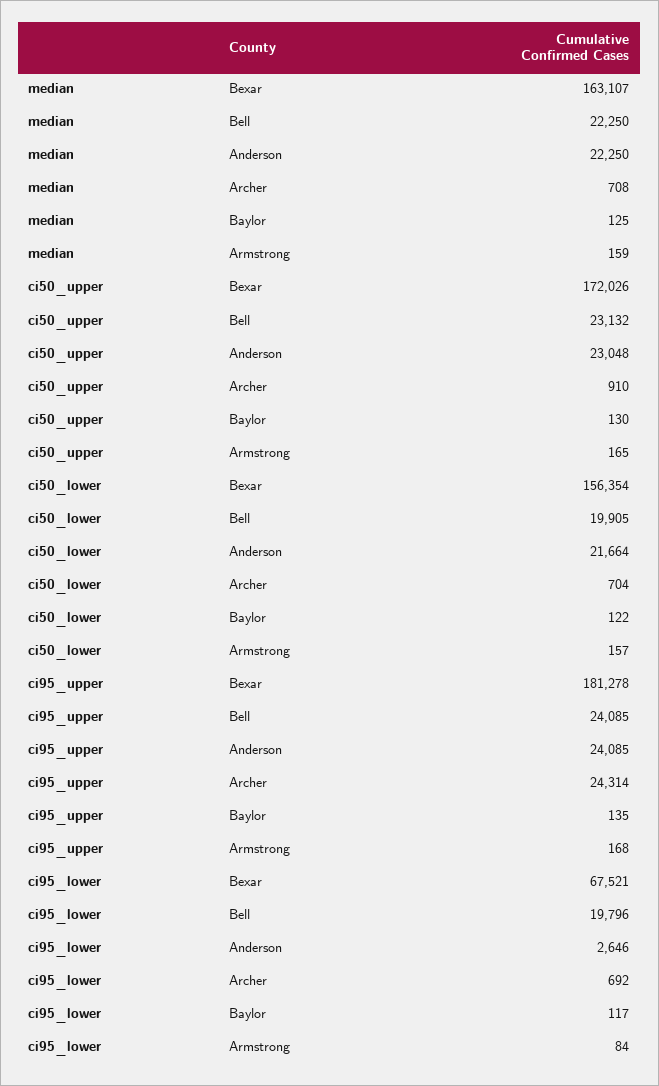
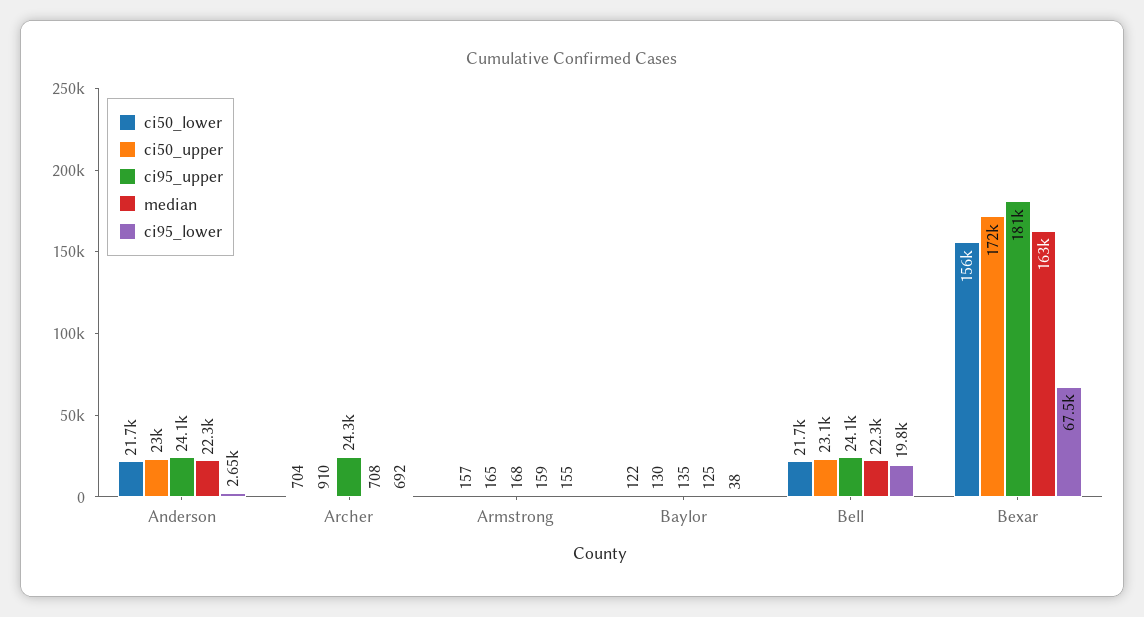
  {
    "median": {
      "Bexar": 163107,
      "Bell": 22250,
      "Anderson": 22250,
      "Archer": 708,
      "Baylor": 125,
      "Armstrong": 159
    },
    "ci50_upper": {
      "Bexar": 172026,
      "Bell": 23132,
      "Anderson": 23048,
      "Archer": 910,
      "Baylor": 130,
      "Armstrong": 165
    },
    "ci50_lower": {
      "Bexar": 156354,
-     "Bell": 19905,
+     "Bell": 21700,
      "Anderson": 21664,
      "Archer": 704,
      "Baylor": 122,
      "Armstrong": 157
    },
    "ci95_upper": {
      "Bexar": 181278,
      "Bell": 24085,
      "Anderson": 24085,
      "Archer": 24314,
      "Baylor": 135,
      "Armstrong": 168
    },
    "ci95_lower": {
      "Bexar": 67521,
      "Bell": 19796,
      "Anderson": 2646,
      "Archer": 692,
-     "Baylor": 117,
+     "Baylor": 38,
-     "Armstrong": 84
+     "Armstrong": 155
    }
  }

